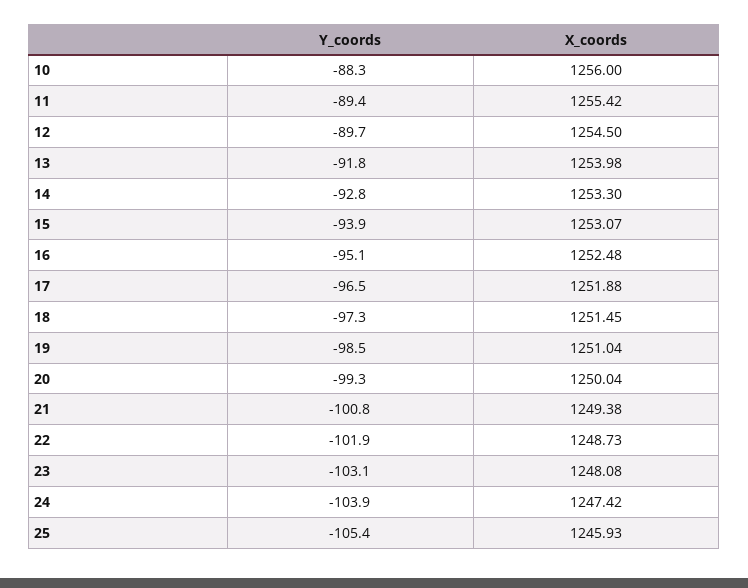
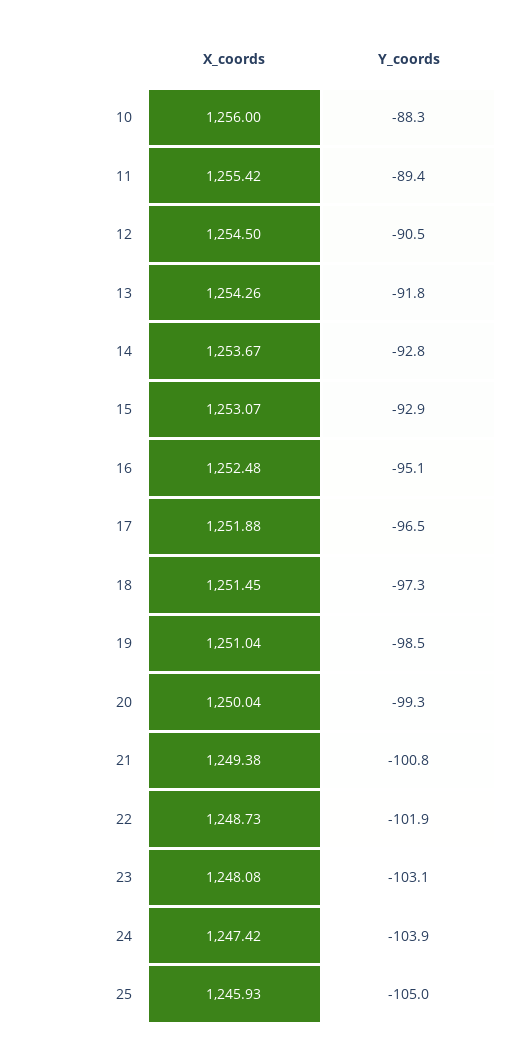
  {
    "Y_coords": {
      "10": -88.3,
      "11": -89.4,
-     "12": -89.7,
+     "12": -90.5,
      "13": -91.8,
      "14": -92.8,
-     "15": -93.9,
+     "15": -92.9,
      "16": -95.1,
      "17": -96.5,
      "18": -97.3,
      "19": -98.5,
      "20": -99.3,
      "21": -100.8,
      "22": -101.9,
      "23": -103.1,
      "24": -103.9,
-     "25": -105.4
+     "25": -105
    },
    "X_coords": {
      "10": 1256,
      "11": 1255.42,
      "12": 1254.5,
-     "13": 1253.98,
+     "13": 1254.26,
-     "14": 1253.3,
+     "14": 1253.67,
      "15": 1253.07,
      "16": 1252.48,
      "17": 1251.88,
      "18": 1251.45,
      "19": 1251.04,
      "20": 1250.04,
      "21": 1249.38,
      "22": 1248.73,
      "23": 1248.08,
      "24": 1247.42,
      "25": 1245.93
    }
  }

